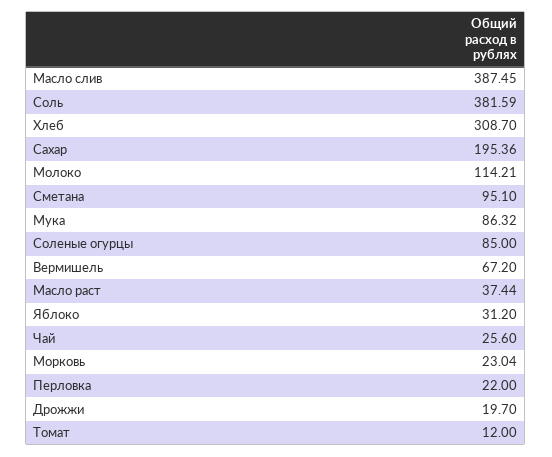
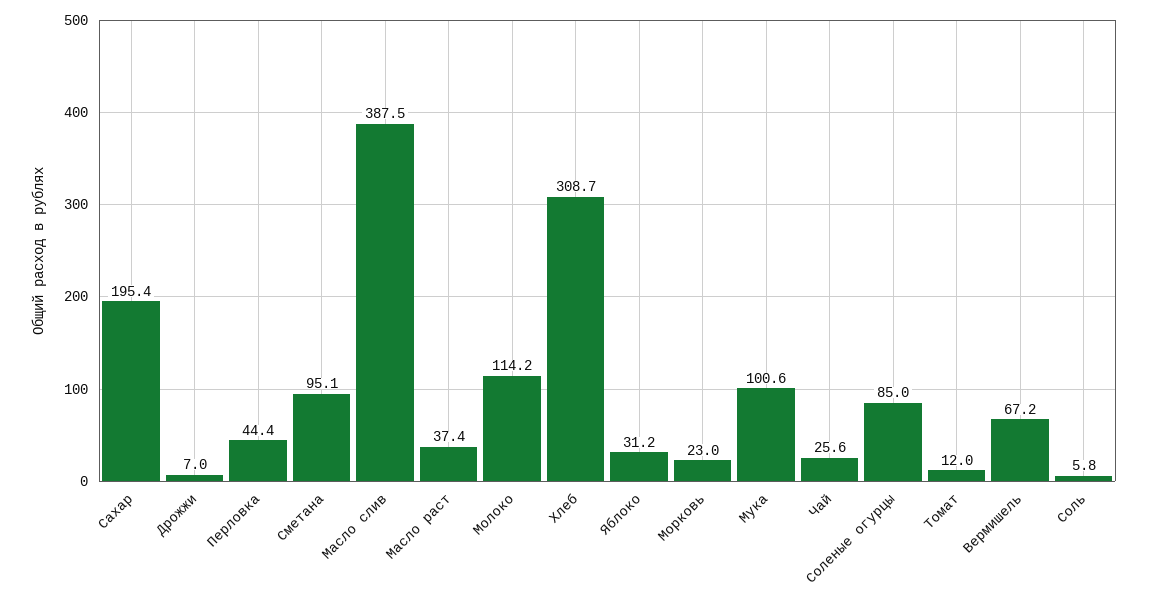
  {
    "Масло слив": 387.45,
-   "Соль": 381.59,
+   "Соль": 5.8,
    "Хлеб": 308.7,
    "Сахар": 195.36,
    "Молоко": 114.21,
    "Сметана": 95.1,
-   "Мука": 86.32,
+   "Мука": 100.6,
    "Соленые огурцы": 85,
    "Вермишель": 67.2,
    "Масло раст": 37.44,
    "Яблоко": 31.2,
    "Чай": 25.6,
    "Морковь": 23.04,
-   "Перловка": 22,
+   "Перловка": 44.4,
-   "Дрожжи": 19.7,
+   "Дрожжи": 7,
    "Томат": 12
  }

